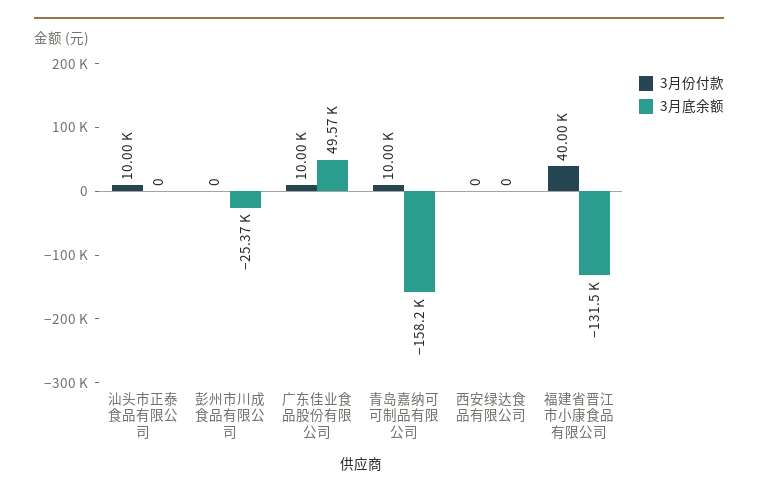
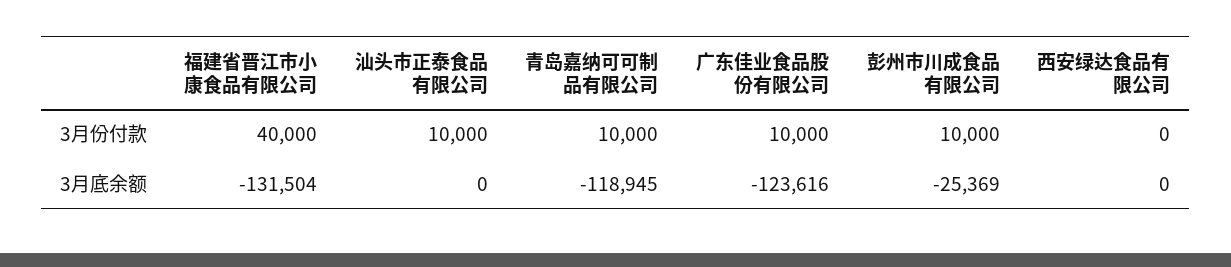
  {
    "3月份付款": {
      "汕头市正泰食品有限公司": 10000,
-     "彭州市川成食品有限公司": 0,
+     "彭州市川成食品有限公司": 10000,
      "广东佳业食品股份有限公司": 10000,
      "青岛嘉纳可可制品有限公司": 10000,
      "西安绿达食品有限公司": 0,
      "福建省晋江市小康食品有限公司": 40000
    },
    "3月底余额": {
      "汕头市正泰食品有限公司": 0,
      "彭州市川成食品有限公司": -25369,
-     "广东佳业食品股份有限公司": 49570,
+     "广东佳业食品股份有限公司": -123616,
-     "青岛嘉纳可可制品有限公司": -158200,
+     "青岛嘉纳可可制品有限公司": -118945,
      "西安绿达食品有限公司": 0,
      "福建省晋江市小康食品有限公司": -131504
    }
  }

